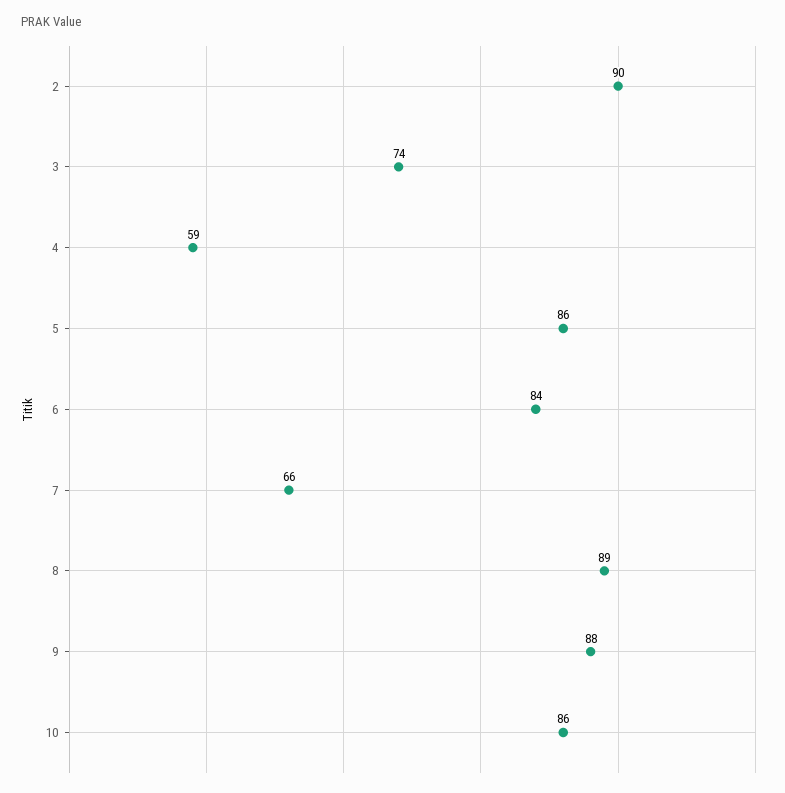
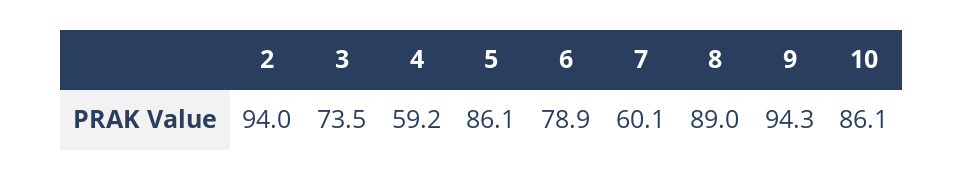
  {
-   "2": 90,
+   "2": 94,
    "3": 73.5,
    "4": 59.2,
    "5": 86.1,
-   "6": 84,
+   "6": 78.9,
-   "7": 66,
+   "7": 60.1,
    "8": 89,
-   "9": 88,
+   "9": 94.3,
    "10": 86.1
  }

